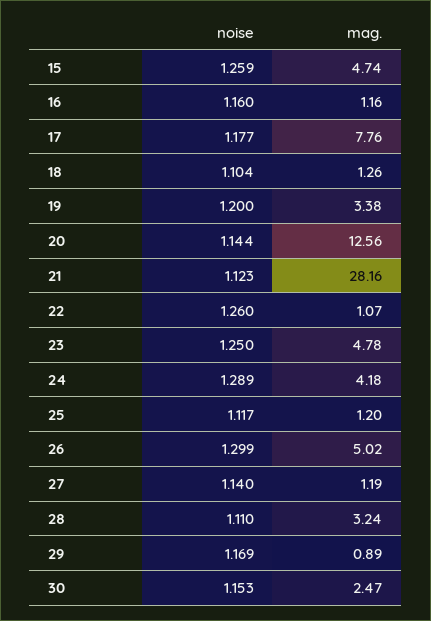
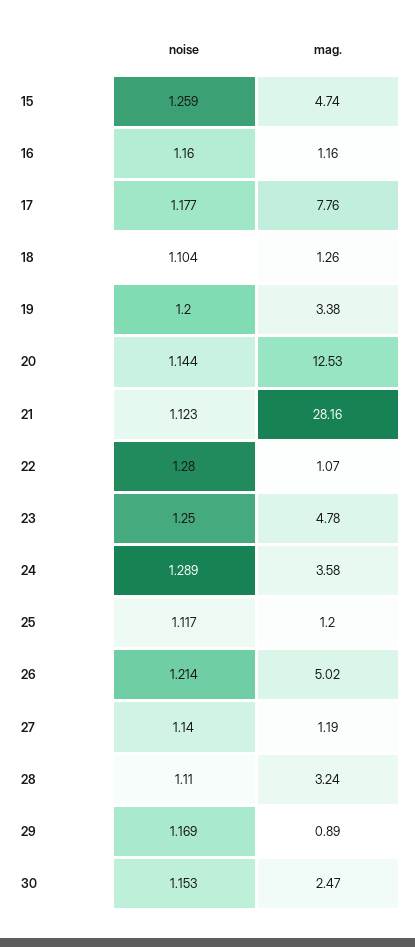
  {
    "noise": {
      "15": 1.259,
      "16": 1.16,
      "17": 1.177,
      "18": 1.104,
      "19": 1.2,
      "20": 1.144,
      "21": 1.123,
-     "22": 1.26,
+     "22": 1.28,
      "23": 1.25,
      "24": 1.289,
      "25": 1.117,
-     "26": 1.299,
+     "26": 1.214,
      "27": 1.14,
      "28": 1.11,
      "29": 1.169,
      "30": 1.153
    },
    "mag.": {
      "15": 4.74,
      "16": 1.16,
      "17": 7.76,
      "18": 1.26,
      "19": 3.38,
-     "20": 12.56,
+     "20": 12.53,
      "21": 28.16,
      "22": 1.07,
      "23": 4.78,
-     "24": 4.18,
+     "24": 3.58,
      "25": 1.2,
      "26": 5.02,
      "27": 1.19,
      "28": 3.24,
      "29": 0.89,
      "30": 2.47
    }
  }

